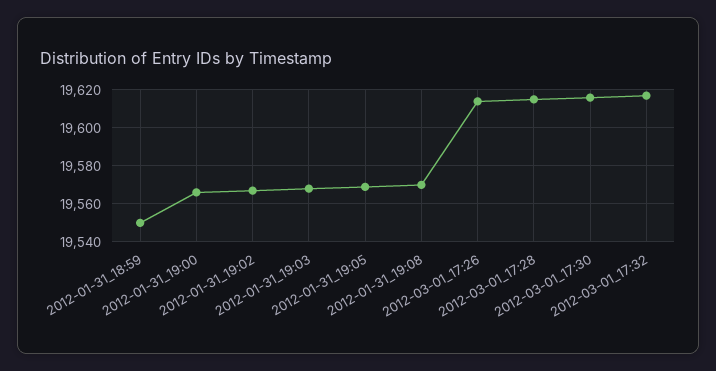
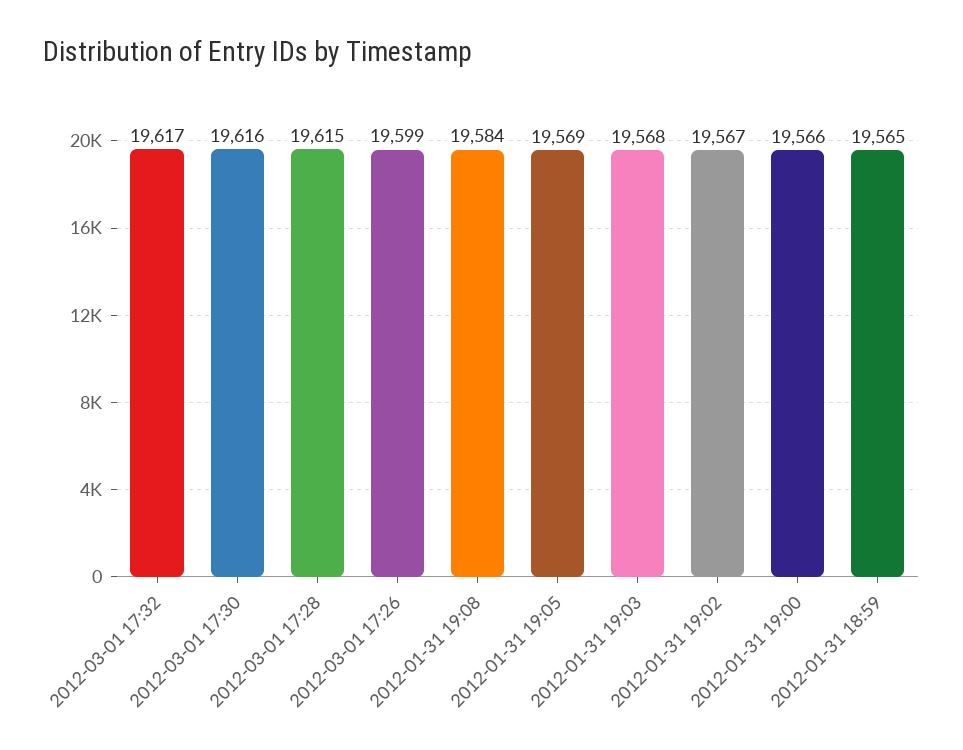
  {
-   "2012-01-31_18:59": 19550,
+   "2012-01-31_18:59": 19565,
    "2012-01-31_19:00": 19566,
    "2012-01-31_19:02": 19567,
    "2012-01-31_19:03": 19568,
    "2012-01-31_19:05": 19569,
-   "2012-01-31_19:08": 19570,
+   "2012-01-31_19:08": 19584,
-   "2012-03-01_17:26": 19615,
+   "2012-03-01_17:26": 19599,
    "2012-03-01_17:28": 19615,
    "2012-03-01_17:30": 19616,
    "2012-03-01_17:32": 19617
  }

